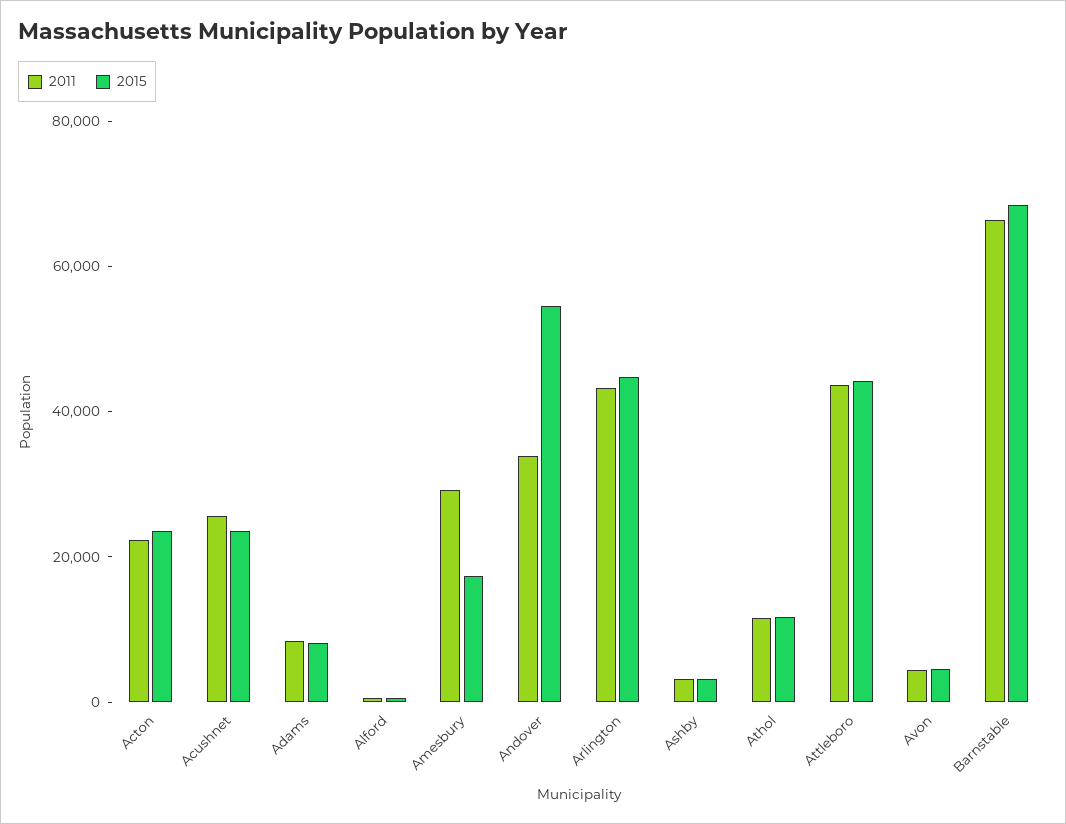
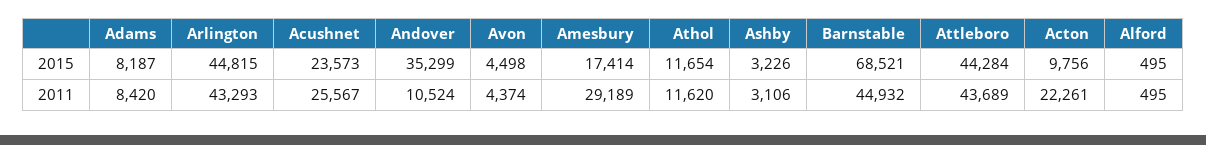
  {
    "2011": {
      "Acton": 22261,
      "Acushnet": 25567,
      "Adams": 8420,
      "Alford": 495,
      "Amesbury": 29189,
-     "Andover": 35000,
+     "Andover": 10524,
      "Arlington": 43293,
      "Ashby": 3106,
      "Athol": 11620,
      "Attleboro": 43689,
      "Avon": 4374,
-     "Barnstable": 65000
+     "Barnstable": 44932
    },
    "2015": {
-     "Acton": 25000,
+     "Acton": 9756,
      "Acushnet": 23573,
      "Adams": 8187,
      "Alford": 495,
      "Amesbury": 17414,
-     "Andover": 55000,
+     "Andover": 35299,
      "Arlington": 44815,
      "Ashby": 3226,
      "Athol": 11654,
      "Attleboro": 44284,
      "Avon": 4498,
      "Barnstable": 68521
    }
  }

